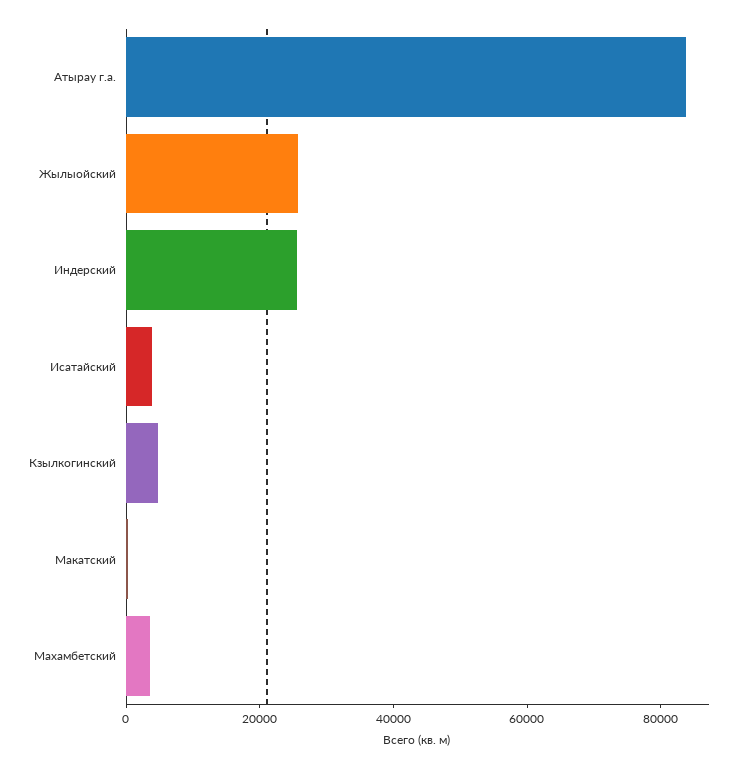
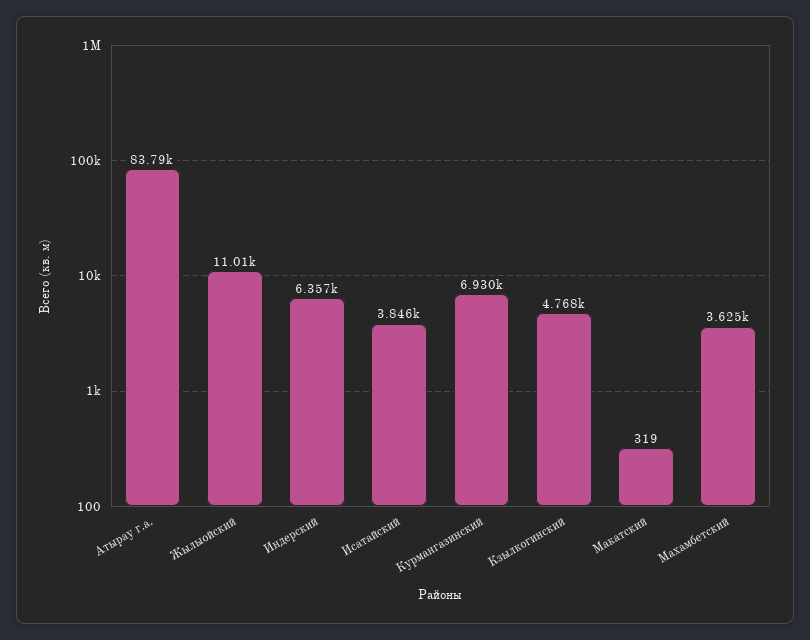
  {
    "Атырау г.а.": 83790,
-   "Жылыойский": 25000,
+   "Жылыойский": 11010,
-   "Индерский": 25000,
+   "Индерский": 6357,
    "Исатайский": 3846,
    "Кзылкогинский": 4768,
    "Макатский": 319,
-   "Махамбетский": 3625
+   "Махамбетский": 3625,
+   "Курмангазинский": 6930
  }

